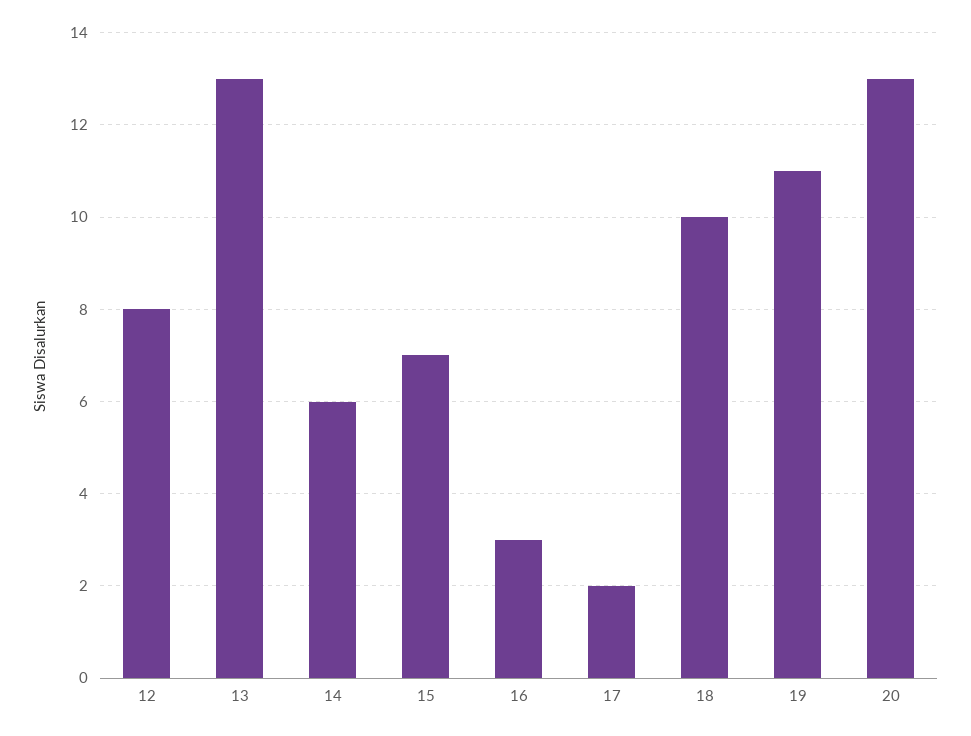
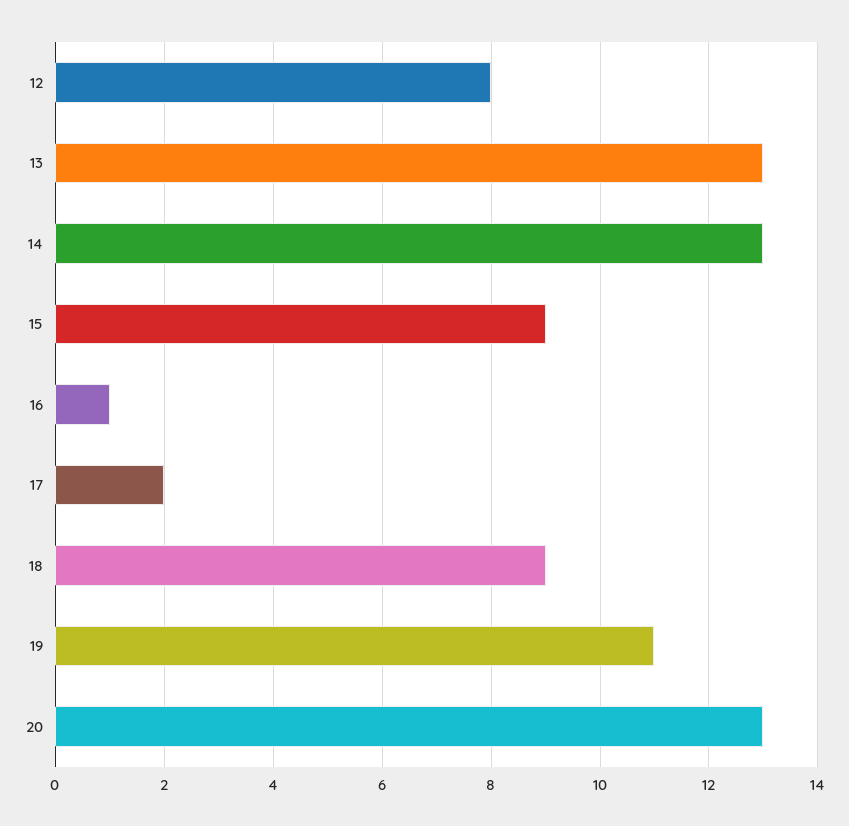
  {
    "12": 8,
    "13": 13,
-   "14": 6,
+   "14": 13,
-   "15": 7,
+   "15": 9,
-   "16": 3,
+   "16": 1,
    "17": 2,
-   "18": 10,
+   "18": 9,
    "19": 11,
    "20": 13
  }

